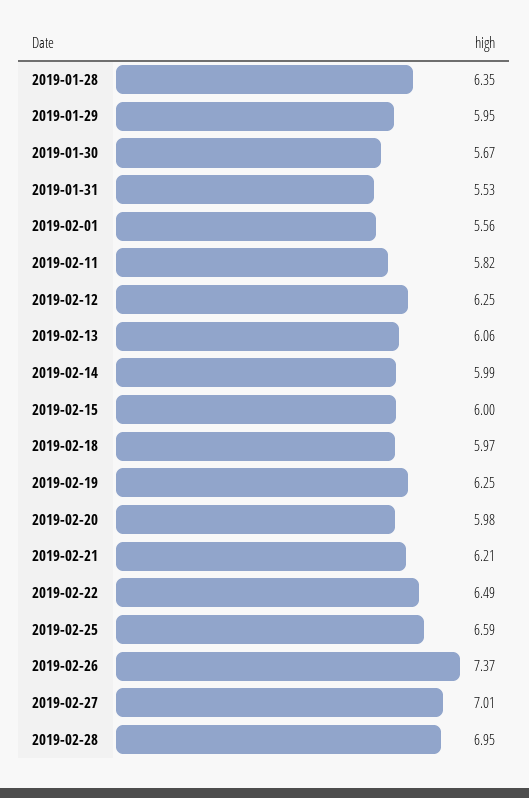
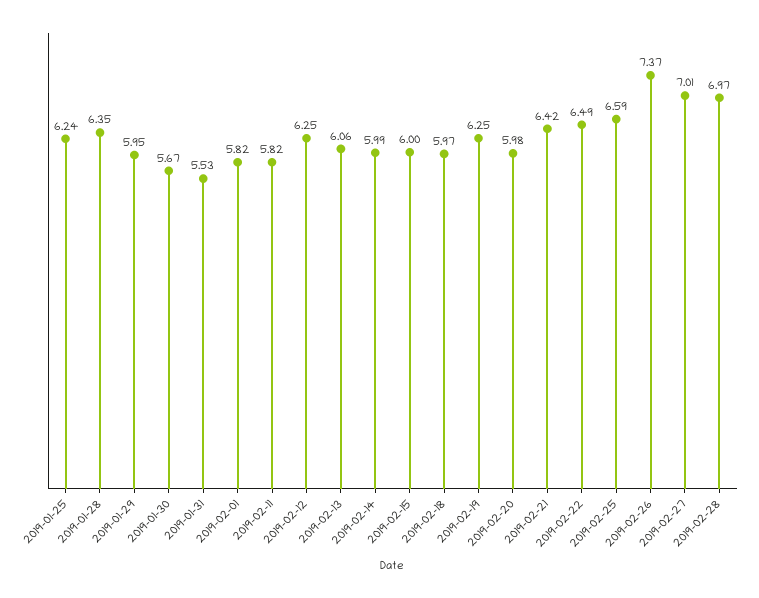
  {
    "2019-01-28": 6.35,
    "2019-01-29": 5.95,
    "2019-01-30": 5.67,
    "2019-01-31": 5.53,
-   "2019-02-01": 5.56,
+   "2019-02-01": 5.82,
    "2019-02-11": 5.82,
    "2019-02-12": 6.25,
    "2019-02-13": 6.06,
    "2019-02-14": 5.99,
    "2019-02-15": 6,
    "2019-02-18": 5.97,
    "2019-02-19": 6.25,
    "2019-02-20": 5.98,
-   "2019-02-21": 6.21,
+   "2019-02-21": 6.42,
    "2019-02-22": 6.49,
    "2019-02-25": 6.59,
    "2019-02-26": 7.37,
    "2019-02-27": 7.01,
-   "2019-02-28": 6.95
+   "2019-02-28": 6.97,
+   "2019-01-25": 6.24
  }

